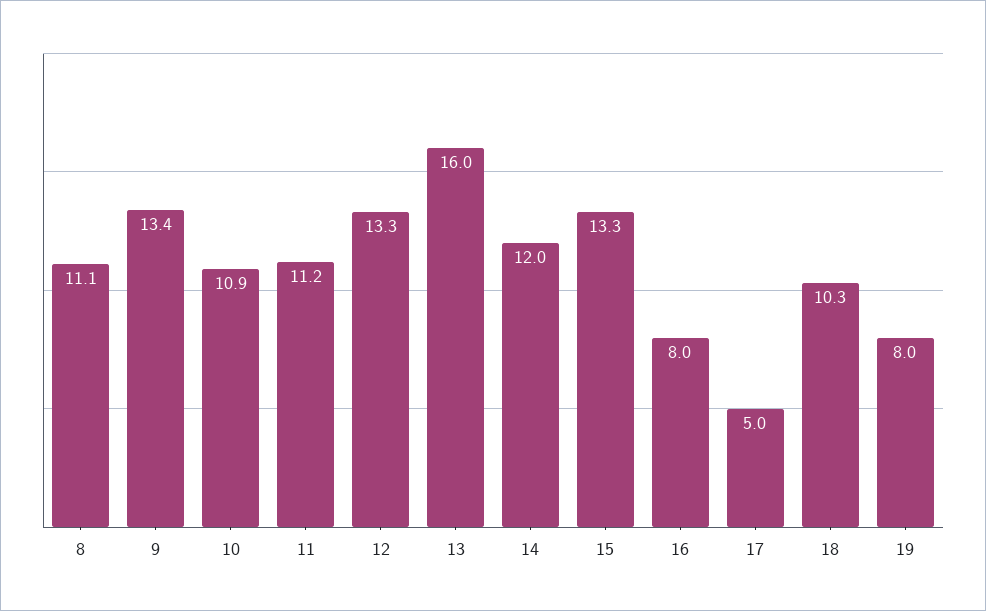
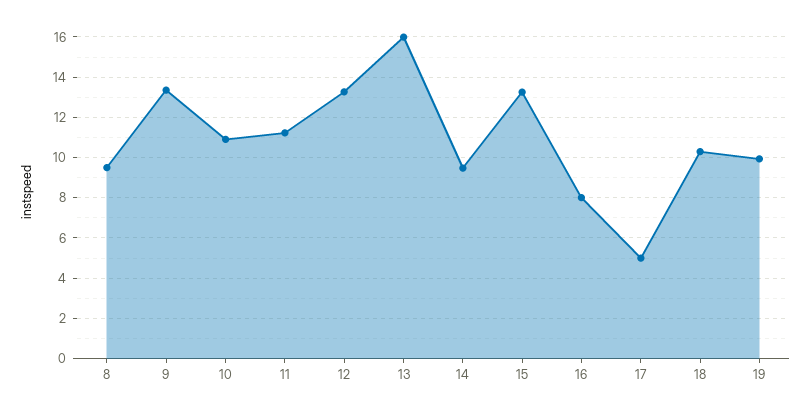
  {
-   "8": 11.1,
+   "8": 9.5,
    "9": 13.4,
    "10": 10.9,
    "11": 11.2,
    "12": 13.3,
    "13": 16,
-   "14": 12,
+   "14": 9.5,
    "15": 13.3,
    "16": 8,
    "17": 5,
    "18": 10.3,
-   "19": 8
+   "19": 10
  }

